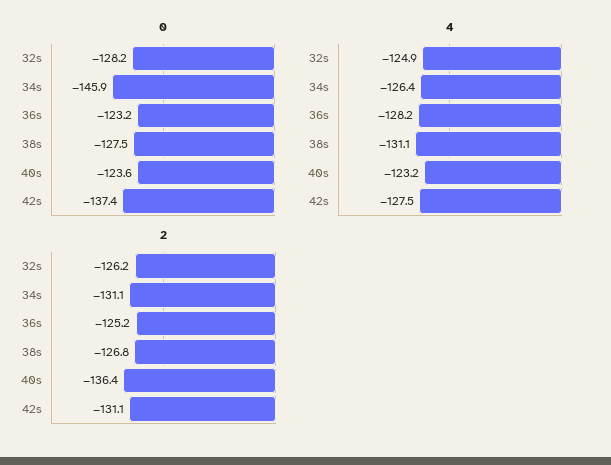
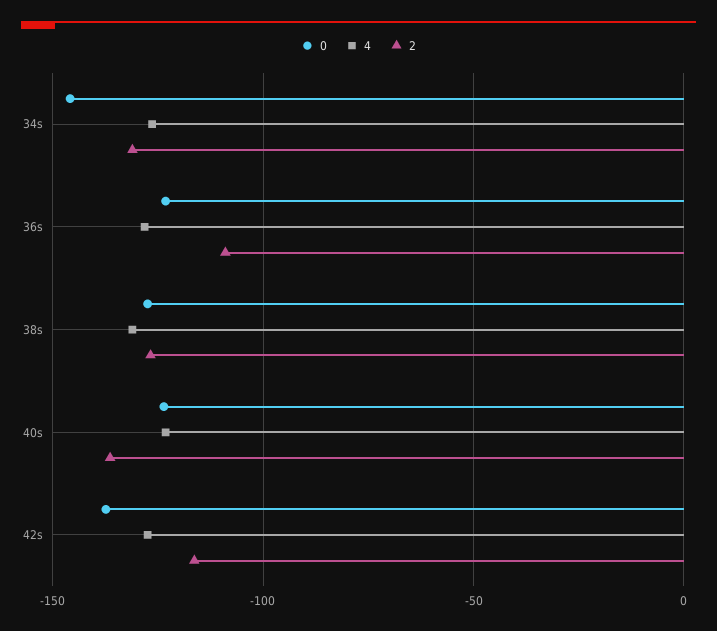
  {
    "0": {
-     "32s": -128.2,
      "34s": -145.9,
      "36s": -123.2,
      "38s": -127.5,
      "40s": -123.6,
      "42s": -137.4
    },
    "4": {
-     "32s": -124.9,
      "34s": -126.4,
      "36s": -128.2,
      "38s": -131.1,
      "40s": -123.2,
      "42s": -127.5
    },
    "2": {
-     "32s": -126.2,
      "34s": -131.1,
-     "36s": -125.2,
+     "36s": -110,
      "38s": -126.8,
      "40s": -136.4,
-     "42s": -131.1
+     "42s": -115
    }
  }

